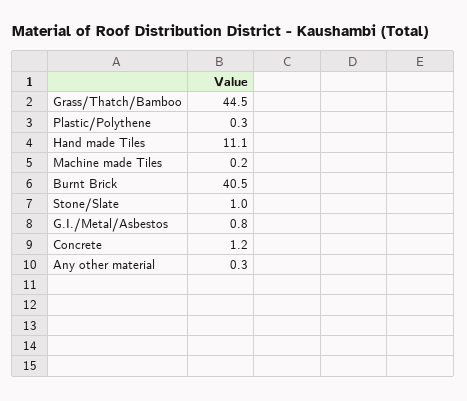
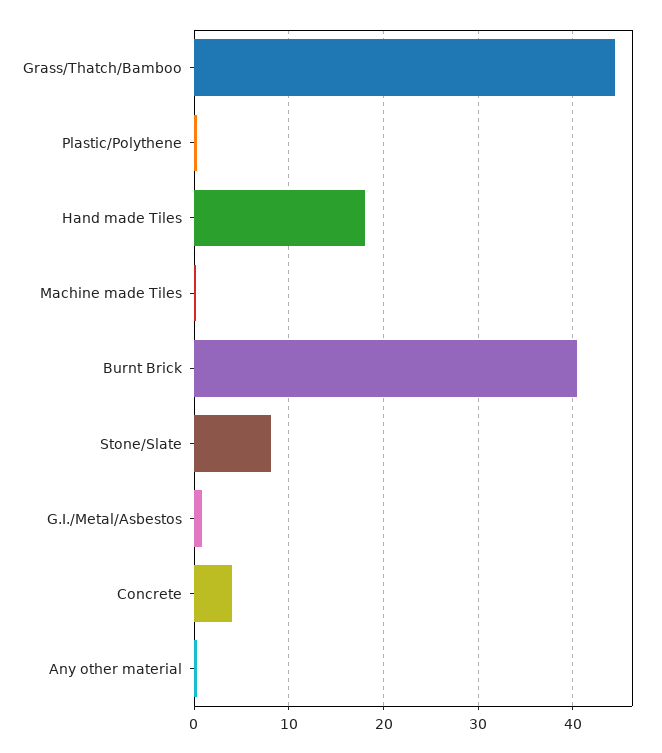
  {
    "Grass/Thatch/Bamboo": 44.5,
    "Plastic/Polythene": 0.3,
-   "Hand made Tiles": 11.1,
+   "Hand made Tiles": 18,
    "Machine made Tiles": 0.2,
    "Burnt Brick": 40.5,
-   "Stone/Slate": 1,
+   "Stone/Slate": 8,
    "G.I./Metal/Asbestos": 0.8,
-   "Concrete": 1.2,
+   "Concrete": 4,
    "Any other material": 0.3
  }

